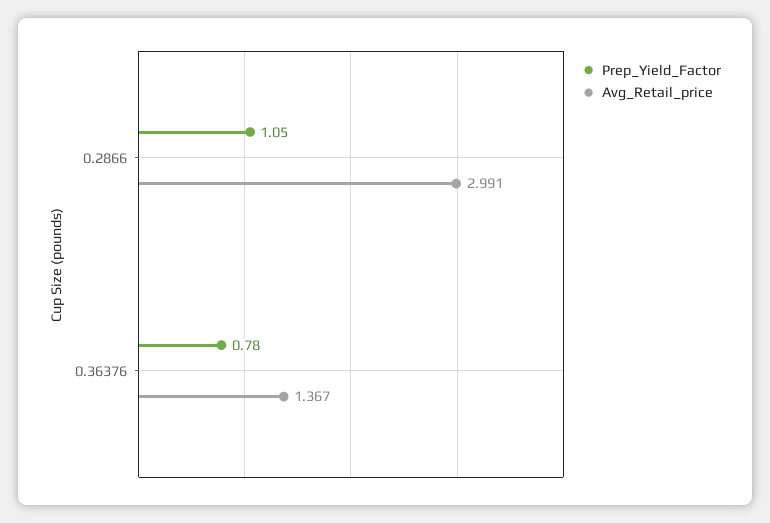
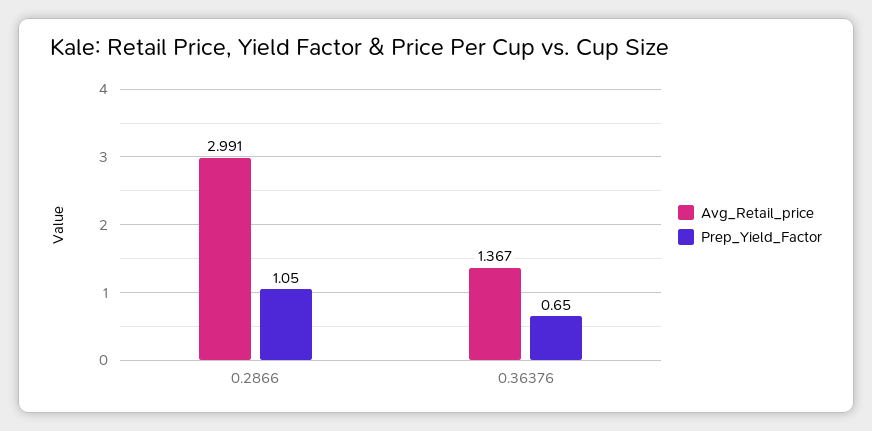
  {
    "Prep_Yield_Factor": {
      "0.2866": 1.05,
-     "0.36376": 0.78
+     "0.36376": 0.65
    },
    "Avg_Retail_price": {
      "0.2866": 2.991,
      "0.36376": 1.367
    }
  }

